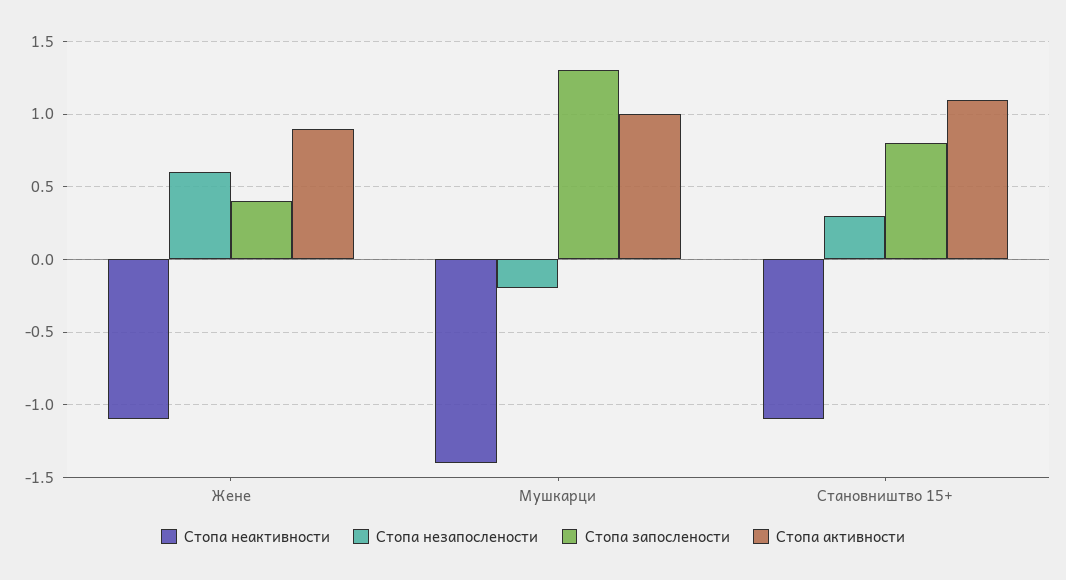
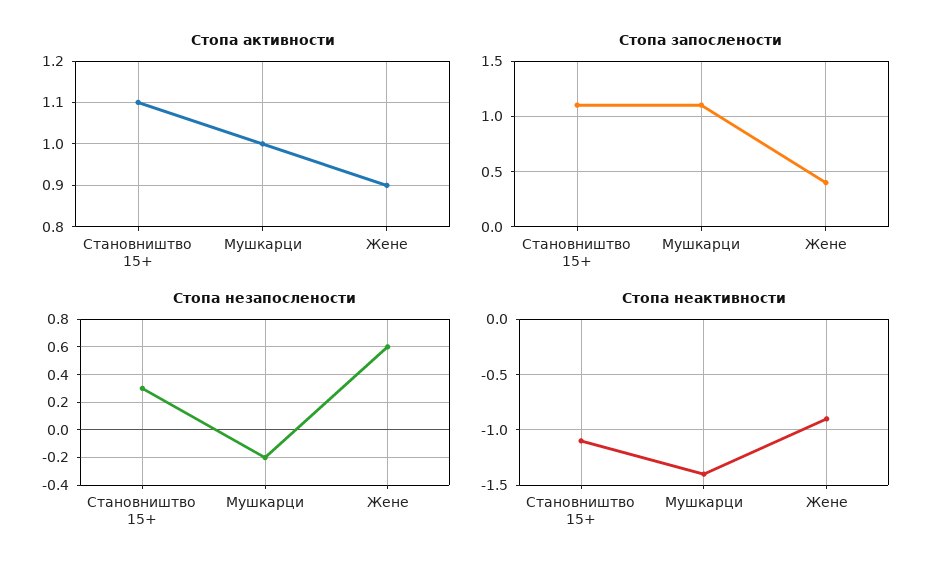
  {
    "Стопа неактивности": {
-     "Жене": -1.1,
+     "Жене": -0.9,
      "Мушкарци": -1.4,
      "Становништво 15+": -1.1
    },
    "Стопа незапослености": {
      "Жене": 0.6,
      "Мушкарци": -0.2,
      "Становништво 15+": 0.3
    },
    "Стопа запослености": {
      "Жене": 0.4,
-     "Мушкарци": 1.3,
+     "Мушкарци": 1.1,
-     "Становништво 15+": 0.8
+     "Становништво 15+": 1.1
    },
    "Стопа активности": {
      "Жене": 0.9,
      "Мушкарци": 1,
      "Становништво 15+": 1.1
    }
  }

